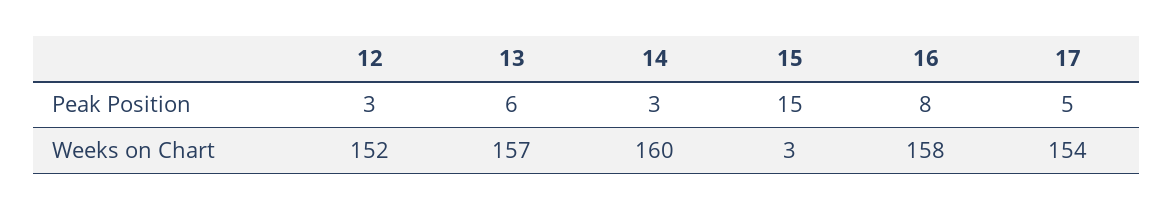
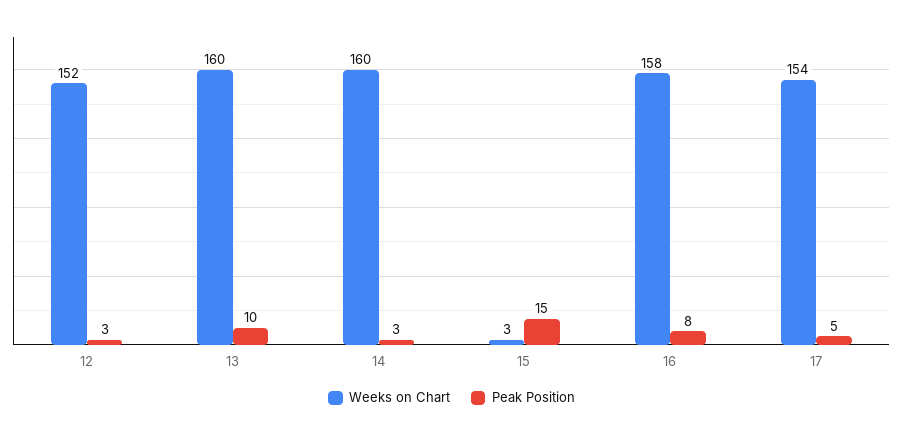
  {
    "Peak Position": {
      "12": 3,
-     "13": 6,
+     "13": 10,
      "14": 3,
      "15": 15,
      "16": 8,
      "17": 5
    },
    "Weeks on Chart": {
      "12": 152,
-     "13": 157,
+     "13": 160,
      "14": 160,
      "15": 3,
      "16": 158,
      "17": 154
    }
  }

